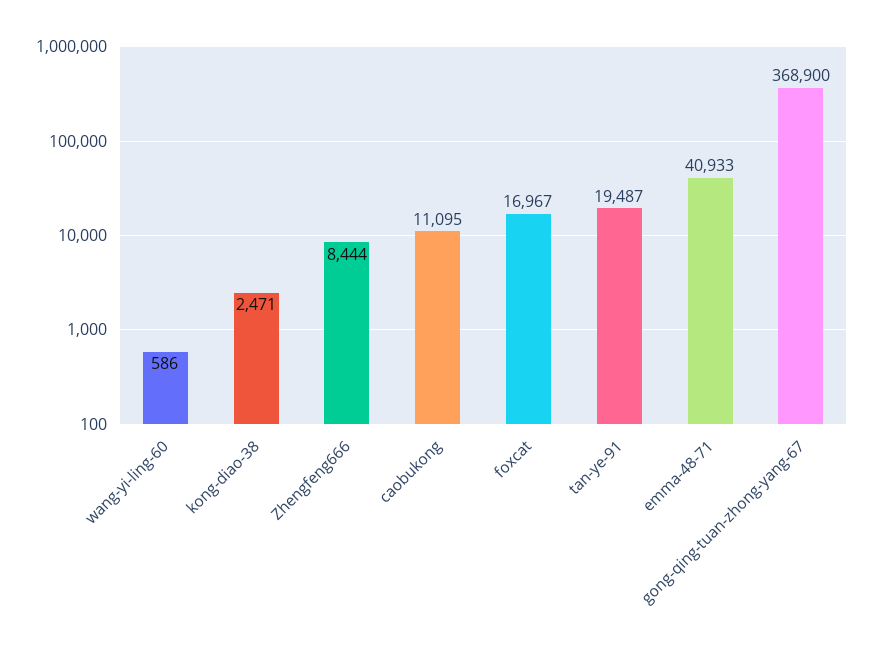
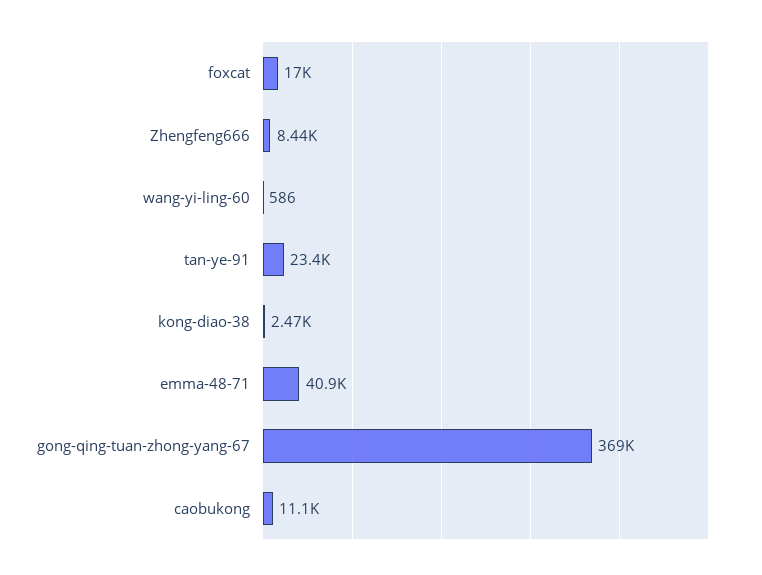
  {
    "wang-yi-ling-60": 586,
    "kong-diao-38": 2471,
    "Zhengfeng666": 8444,
    "caobukong": 11095,
    "foxcat": 16967,
-   "tan-ye-91": 19487,
+   "tan-ye-91": 23400,
    "emma-48-71": 40933,
    "gong-qing-tuan-zhong-yang-67": 368900
  }

